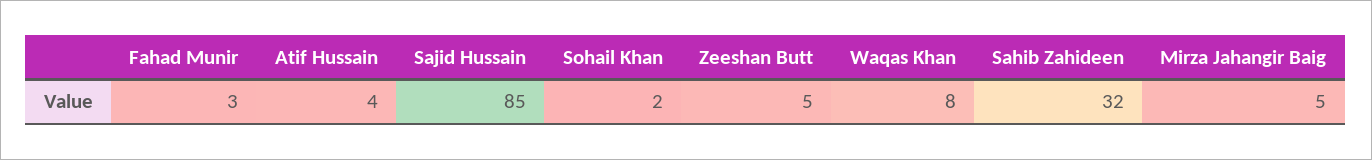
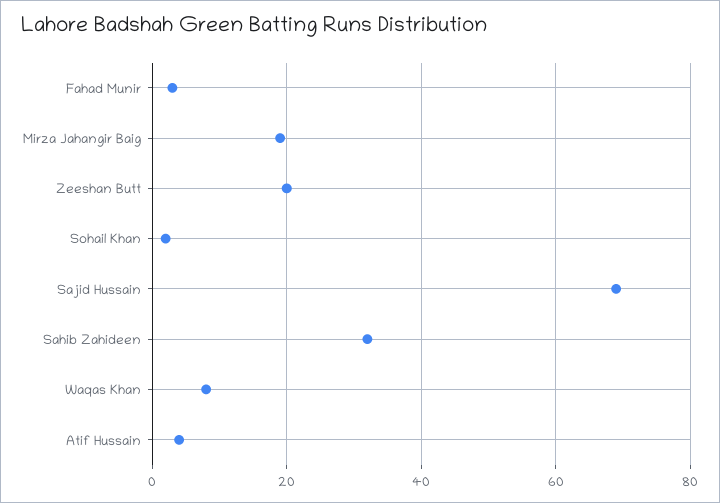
  {
    "Fahad Munir": 3,
    "Atif Hussain": 4,
-   "Sajid Hussain": 85,
+   "Sajid Hussain": 70,
    "Sohail Khan": 2,
-   "Zeeshan Butt": 5,
+   "Zeeshan Butt": 20,
    "Waqas Khan": 8,
    "Sahib Zahideen": 32,
-   "Mirza Jahangir Baig": 5
+   "Mirza Jahangir Baig": 20
  }

